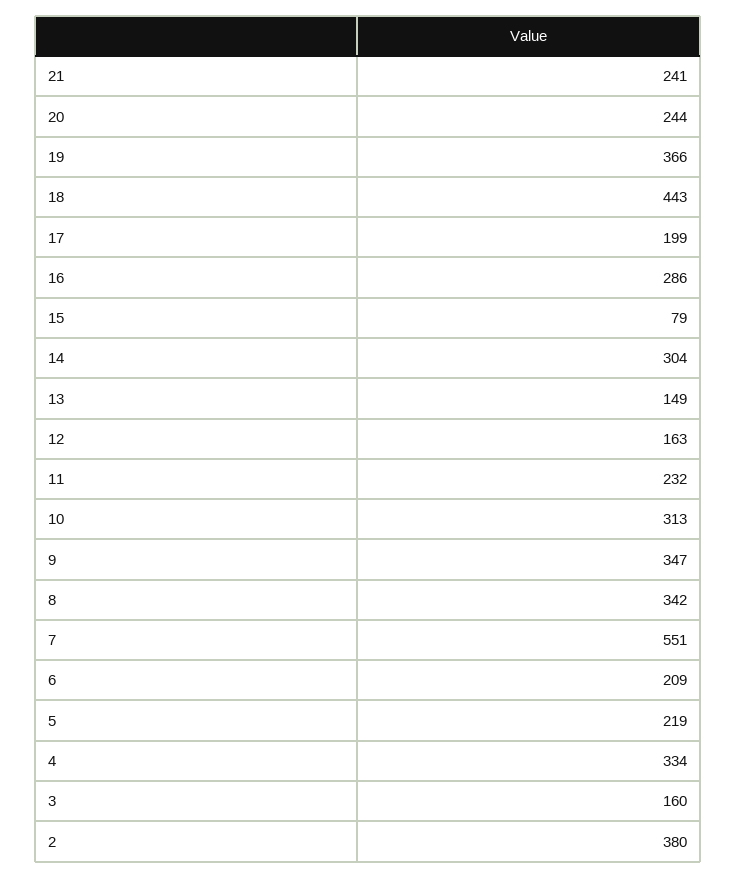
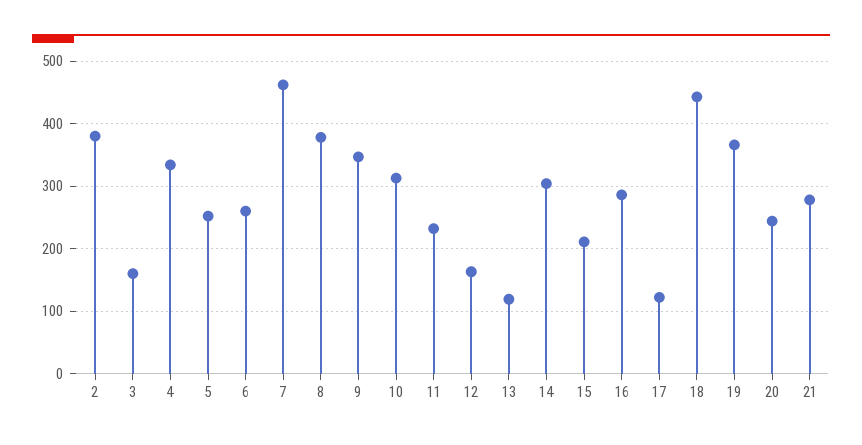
  {
-   "21": 241,
+   "21": 280,
    "20": 244,
    "19": 366,
    "18": 443,
-   "17": 199,
+   "17": 120,
    "16": 286,
-   "15": 79,
+   "15": 210,
    "14": 304,
-   "13": 149,
+   "13": 120,
    "12": 163,
    "11": 232,
    "10": 313,
    "9": 347,
-   "8": 342,
+   "8": 380,
-   "7": 551,
+   "7": 460,
-   "6": 209,
+   "6": 260,
-   "5": 219,
+   "5": 250,
    "4": 334,
    "3": 160,
    "2": 380
  }

